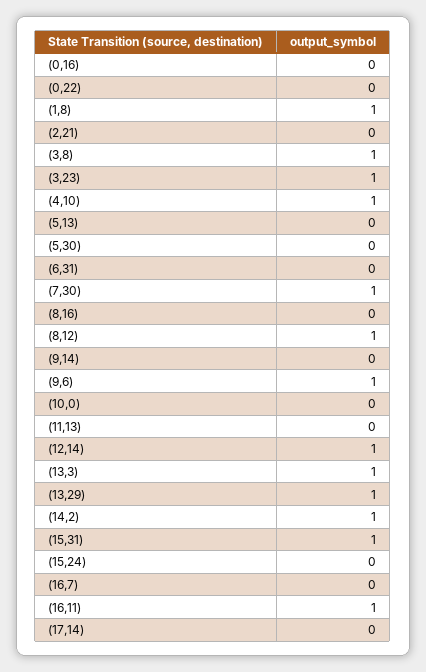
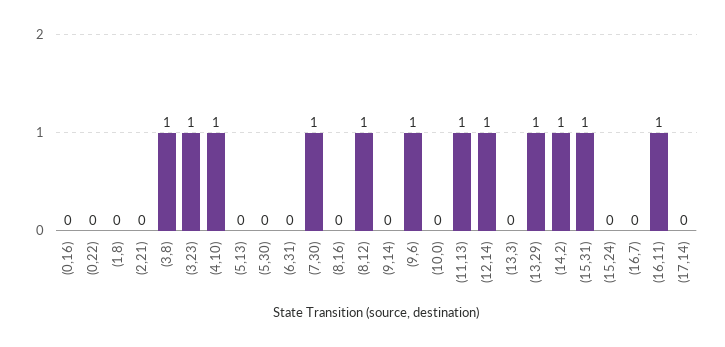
  {
    "(0,16)": 0,
    "(0,22)": 0,
-   "(1,8)": 1,
+   "(1,8)": 0,
    "(2,21)": 0,
    "(3,8)": 1,
    "(3,23)": 1,
    "(4,10)": 1,
    "(5,13)": 0,
    "(5,30)": 0,
    "(6,31)": 0,
    "(7,30)": 1,
    "(8,16)": 0,
    "(8,12)": 1,
    "(9,14)": 0,
    "(9,6)": 1,
    "(10,0)": 0,
-   "(11,13)": 0,
+   "(11,13)": 1,
    "(12,14)": 1,
-   "(13,3)": 1,
+   "(13,3)": 0,
    "(13,29)": 1,
    "(14,2)": 1,
    "(15,31)": 1,
    "(15,24)": 0,
    "(16,7)": 0,
    "(16,11)": 1,
    "(17,14)": 0
  }

